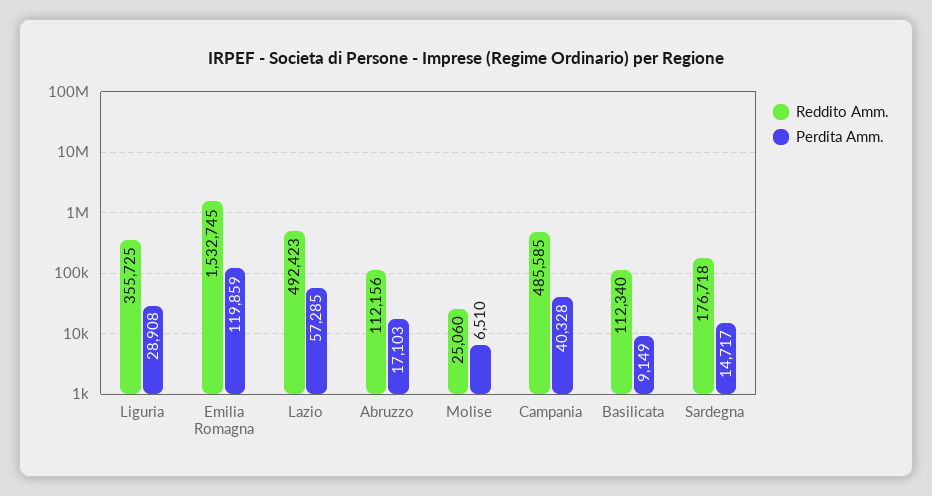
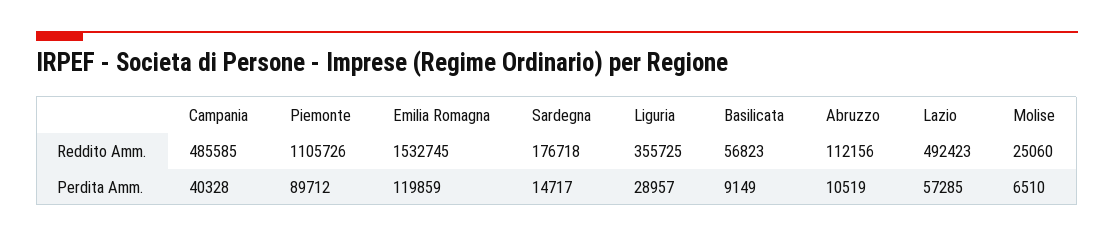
  {
    "Reddito Amm.": {
      "Liguria": 355725,
      "Emilia Romagna": 1532745,
      "Lazio": 492423,
      "Abruzzo": 112156,
      "Molise": 25060,
      "Campania": 485585,
-     "Basilicata": 112340,
+     "Basilicata": 56823,
-     "Sardegna": 176718
+     "Sardegna": 176718,
+     "Piemonte": 1105726
    },
    "Perdita Amm.": {
-     "Liguria": 28908,
+     "Liguria": 28957,
      "Emilia Romagna": 119859,
      "Lazio": 57285,
-     "Abruzzo": 17103,
+     "Abruzzo": 10519,
      "Molise": 6510,
      "Campania": 40328,
      "Basilicata": 9149,
-     "Sardegna": 14717
+     "Sardegna": 14717,
+     "Piemonte": 89712
    }
  }

